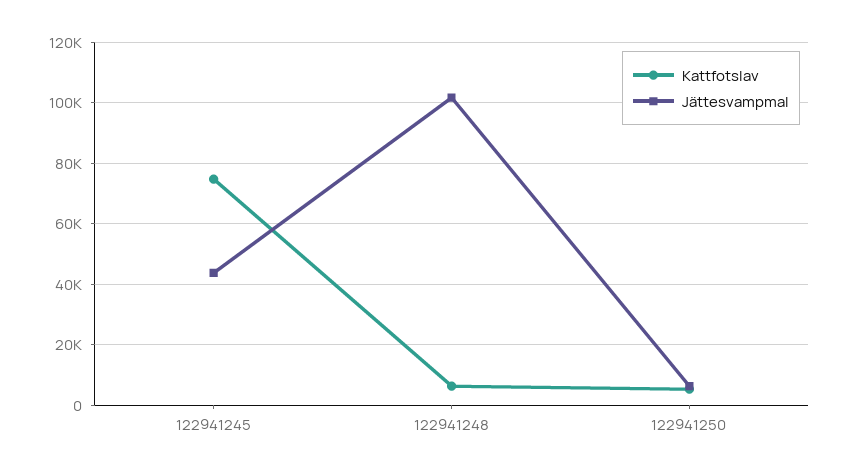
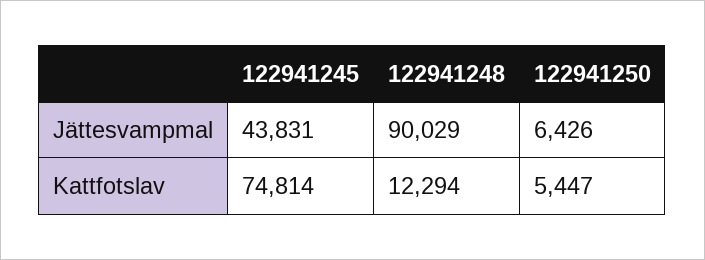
  {
    "Kattfotslav": {
      "122941245": 74814,
-     "122941248": 6000,
+     "122941248": 12294,
      "122941250": 5447
    },
    "Jättesvampmal": {
      "122941245": 43831,
-     "122941248": 102000,
+     "122941248": 90029,
      "122941250": 6426
    }
  }

